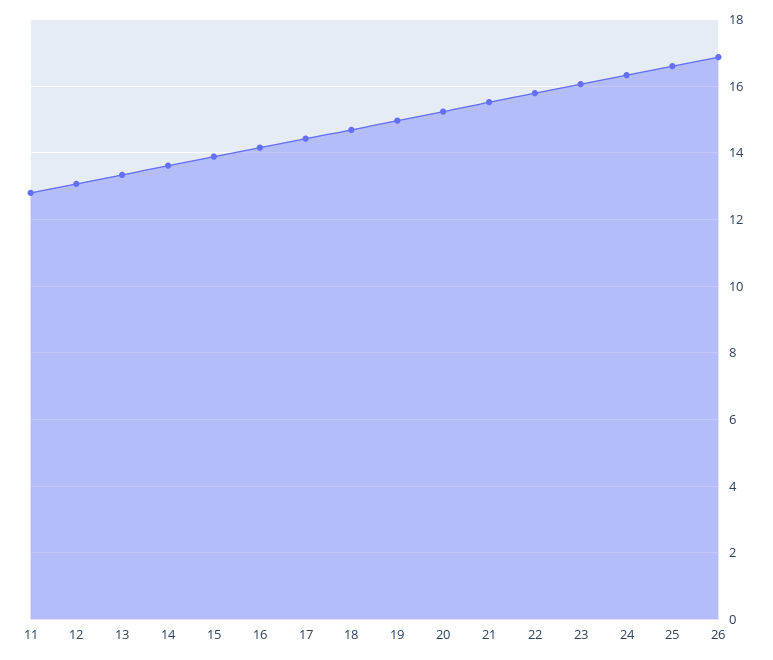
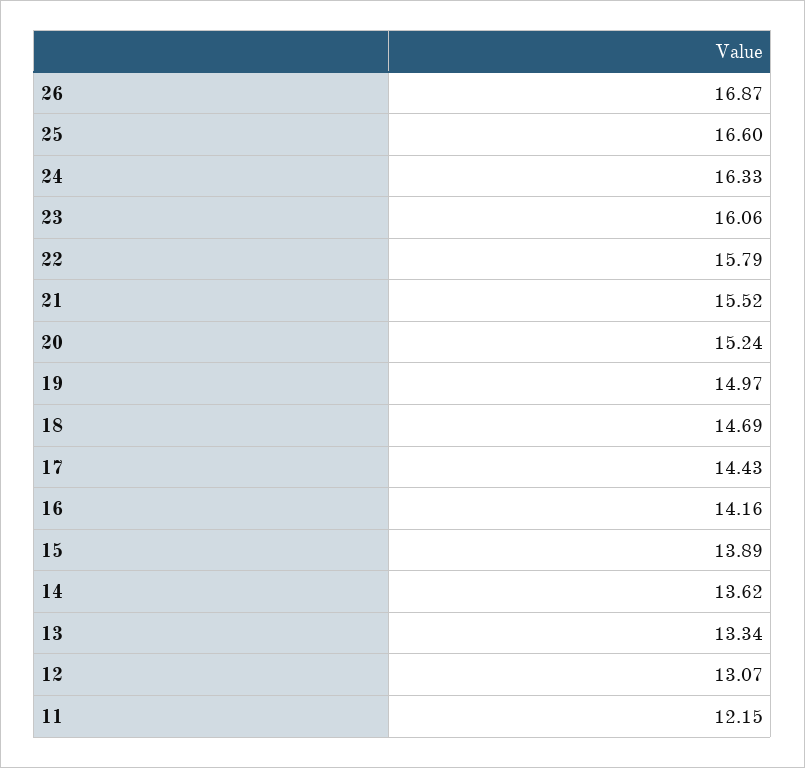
  {
-   "11": 12.8,
+   "11": 12.15,
    "12": 13.07,
    "13": 13.34,
    "14": 13.62,
    "15": 13.89,
    "16": 14.16,
    "17": 14.43,
    "18": 14.69,
    "19": 14.97,
    "20": 15.24,
    "21": 15.52,
    "22": 15.79,
    "23": 16.06,
    "24": 16.33,
    "25": 16.6,
    "26": 16.87
  }

